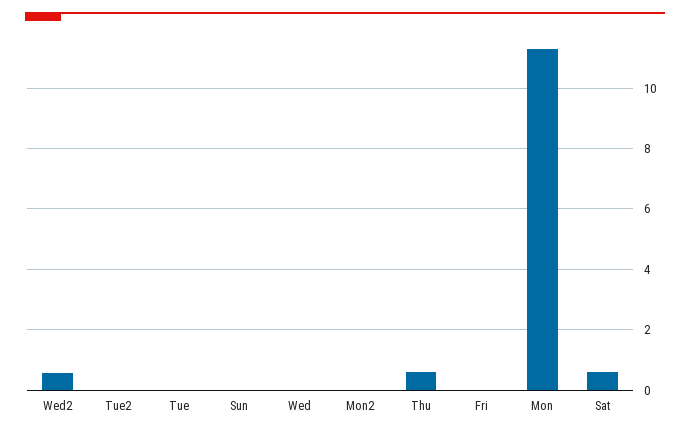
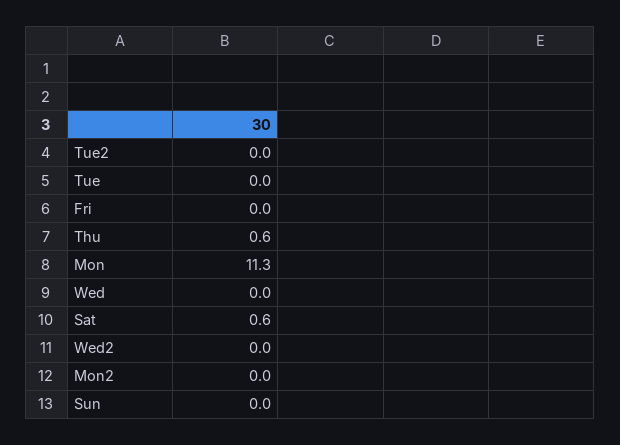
  {
-   "Wed2": 0.6,
+   "Wed2": 0,
    "Tue2": 0,
    "Tue": 0,
    "Sun": 0,
    "Wed": 0,
    "Mon2": 0,
    "Thu": 0.6,
    "Fri": 0,
    "Mon": 11.3,
    "Sat": 0.6
  }

